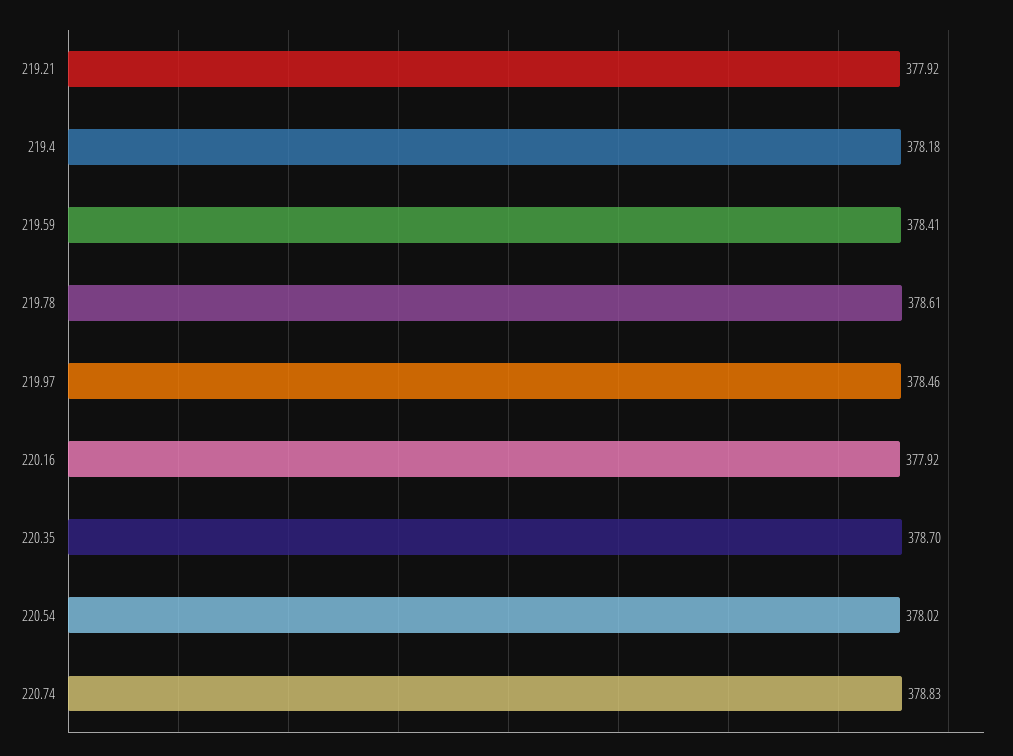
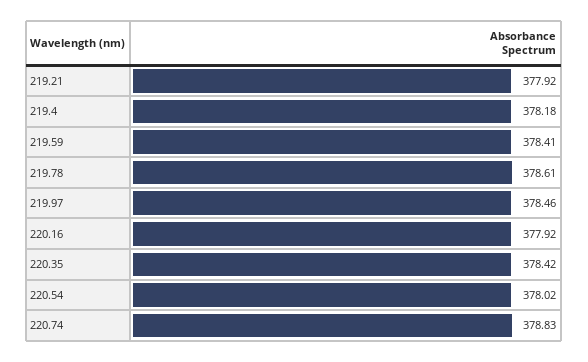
  {
    "219.21": 377.92,
    "219.4": 378.18,
    "219.59": 378.41,
    "219.78": 378.61,
    "219.97": 378.46,
    "220.16": 377.92,
-   "220.35": 378.7,
+   "220.35": 378.42,
    "220.54": 378.02,
    "220.74": 378.83
  }

